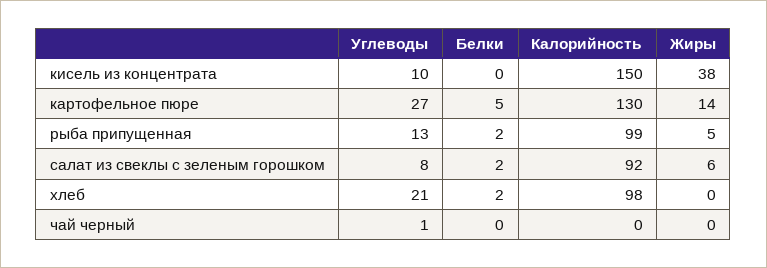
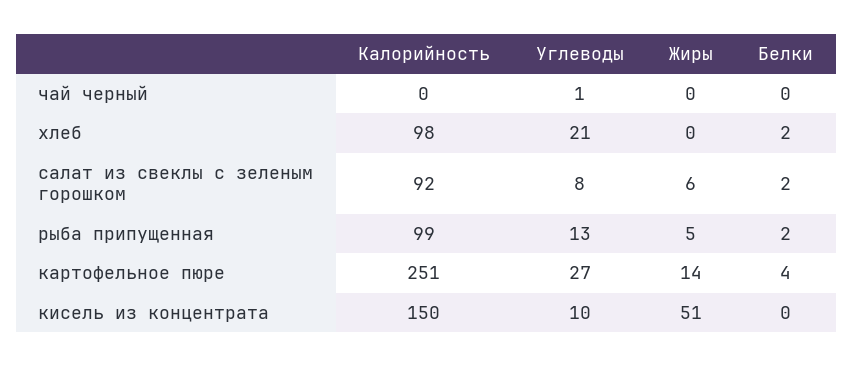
  {
    "Углеводы": {
      "кисель из концентрата": 10,
      "картофельное пюре": 27,
      "рыба припущенная": 13,
      "салат из свеклы с зеленым горошком": 8,
      "хлеб": 21,
      "чай черный": 1
    },
    "Белки": {
      "кисель из концентрата": 0,
-     "картофельное пюре": 5,
+     "картофельное пюре": 4,
      "рыба припущенная": 2,
      "салат из свеклы с зеленым горошком": 2,
      "хлеб": 2,
      "чай черный": 0
    },
    "Калорийность": {
      "кисель из концентрата": 150,
-     "картофельное пюре": 130,
+     "картофельное пюре": 251,
      "рыба припущенная": 99,
      "салат из свеклы с зеленым горошком": 92,
      "хлеб": 98,
      "чай черный": 0
    },
    "Жиры": {
-     "кисель из концентрата": 38,
+     "кисель из концентрата": 51,
      "картофельное пюре": 14,
      "рыба припущенная": 5,
      "салат из свеклы с зеленым горошком": 6,
      "хлеб": 0,
      "чай черный": 0
    }
  }

